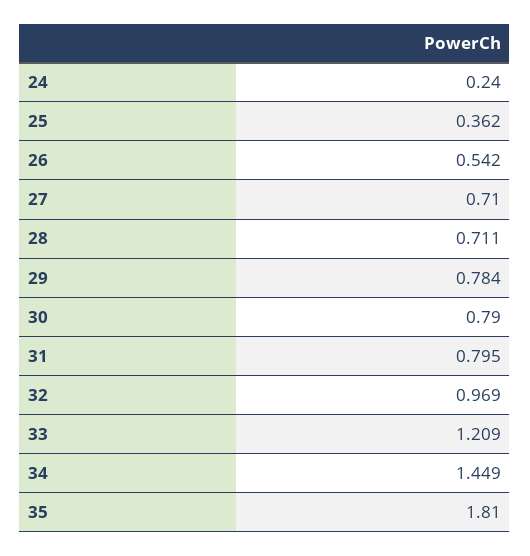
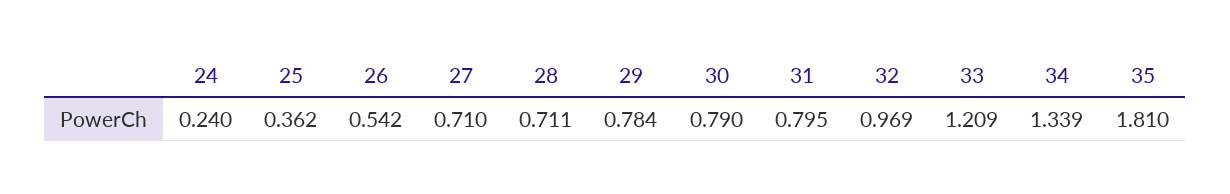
  {
    "24": 0.24,
    "25": 0.362,
    "26": 0.542,
    "27": 0.71,
    "28": 0.711,
    "29": 0.784,
    "30": 0.79,
    "31": 0.795,
    "32": 0.969,
    "33": 1.209,
-   "34": 1.449,
+   "34": 1.339,
    "35": 1.81
  }

